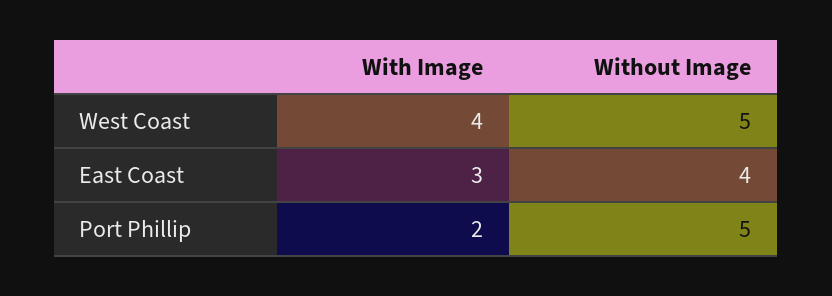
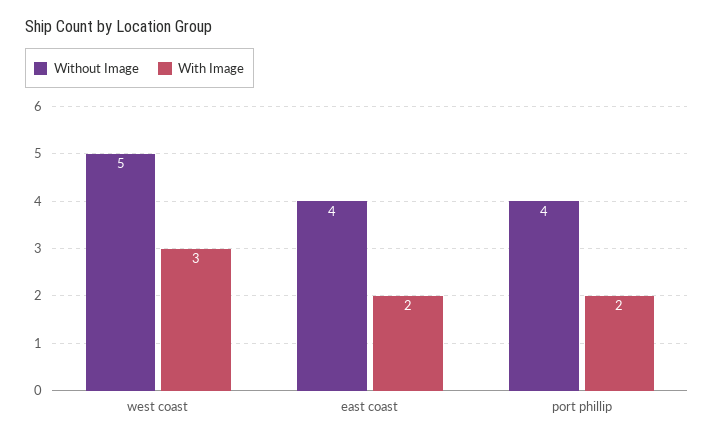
  {
    "With Image": {
-     "West Coast": 4,
+     "West Coast": 3,
-     "East Coast": 3,
+     "East Coast": 2,
      "Port Phillip": 2
    },
    "Without Image": {
      "West Coast": 5,
      "East Coast": 4,
-     "Port Phillip": 5
+     "Port Phillip": 4
    }
  }

